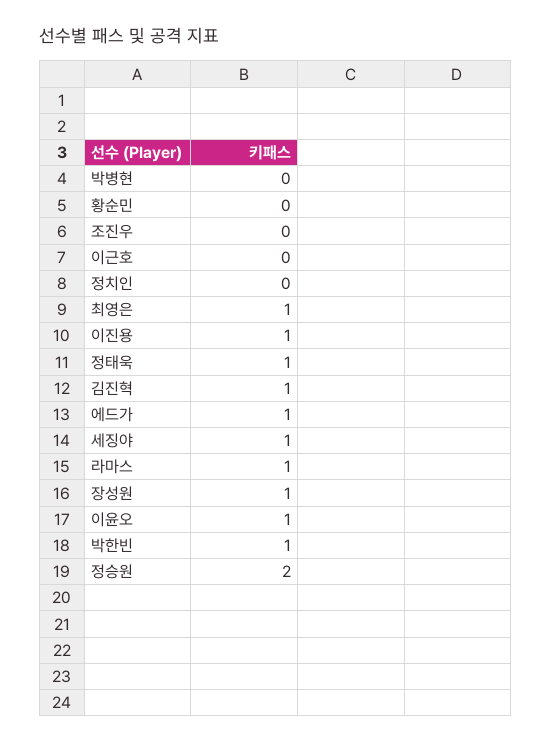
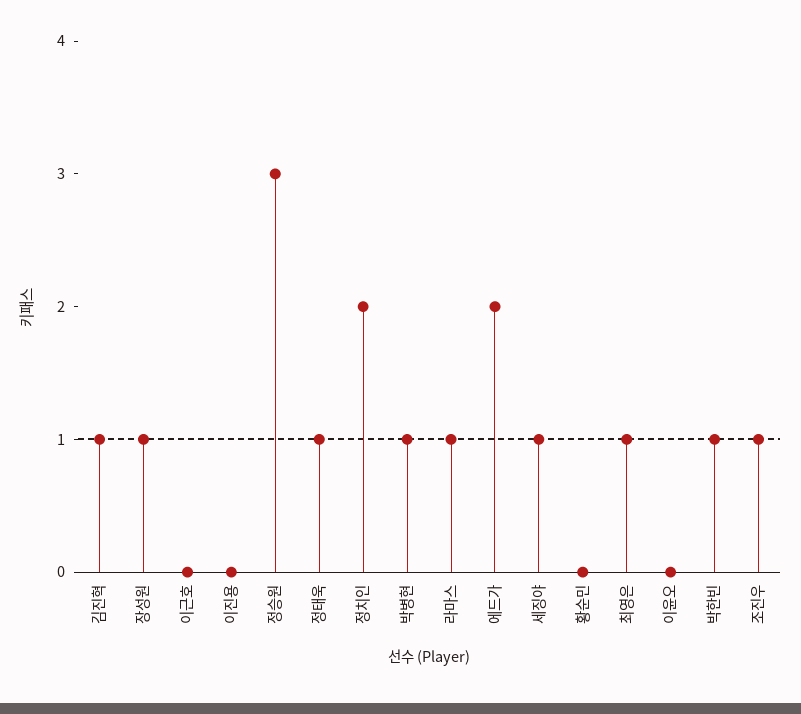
  {
-   "박병현": 0,
+   "박병현": 1,
    "황순민": 0,
-   "조진우": 0,
+   "조진우": 1,
    "이근호": 0,
-   "정치인": 0,
+   "정치인": 2,
    "최영은": 1,
-   "이진용": 1,
+   "이진용": 0,
    "정태욱": 1,
    "김진혁": 1,
-   "에드가": 1,
+   "에드가": 2,
    "세징야": 1,
    "라마스": 1,
    "장성원": 1,
-   "이윤오": 1,
+   "이윤오": 0,
    "박한빈": 1,
-   "정승원": 2
+   "정승원": 3
  }

